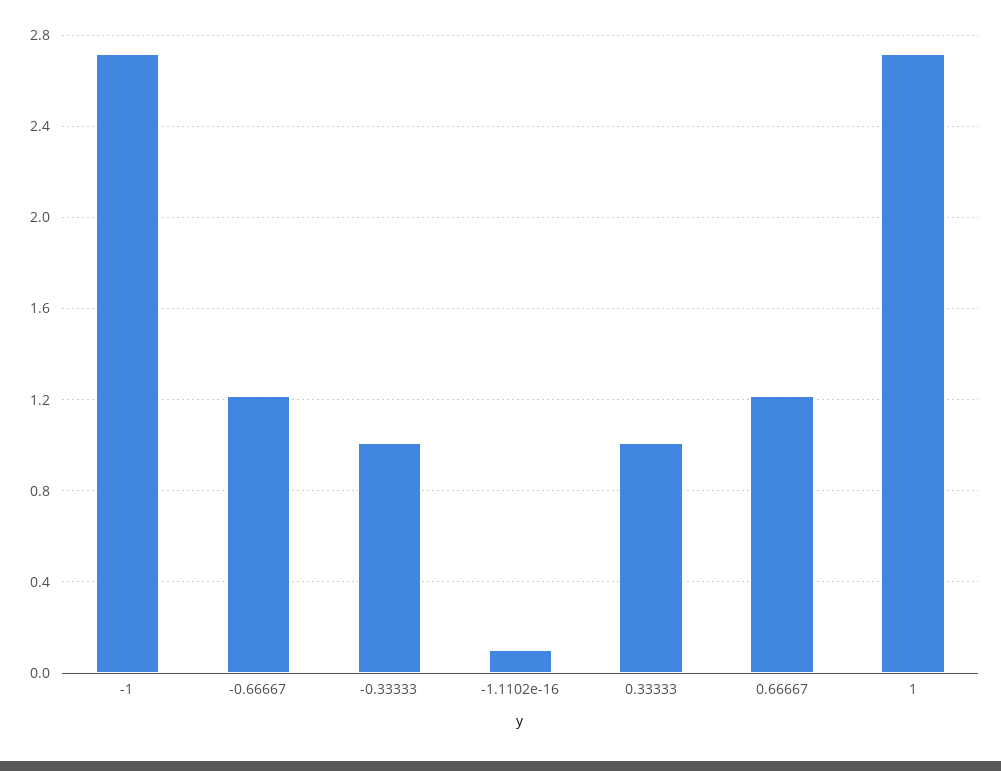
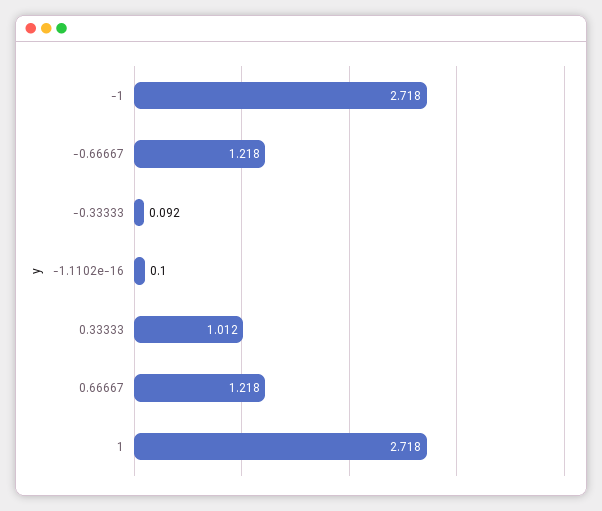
  {
    "-1": 2.718,
    "-0.66667": 1.218,
-   "-0.33333": 1,
+   "-0.33333": 0.092,
    "-1.1102e-16": 0.1,
    "0.33333": 1.012,
    "0.66667": 1.218,
    "1": 2.718
  }

